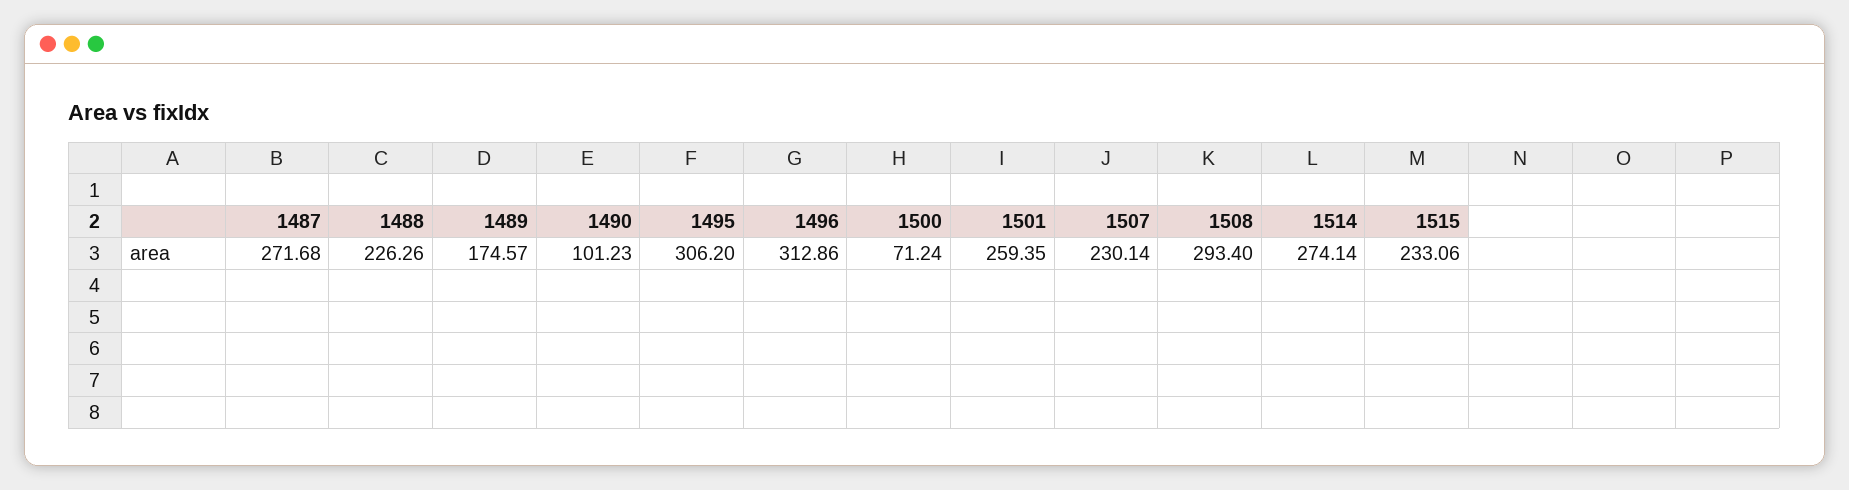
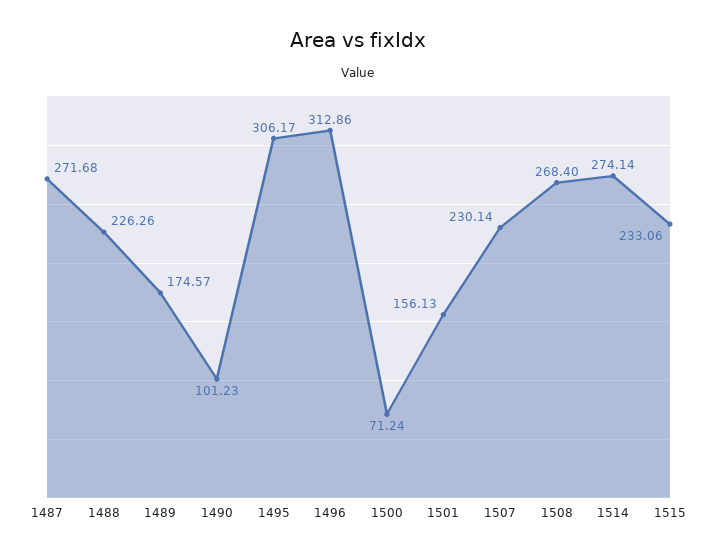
  {
    "1487": 271.68,
    "1488": 226.26,
    "1489": 174.57,
    "1490": 101.23,
-   "1495": 306.2,
+   "1495": 306.17,
    "1496": 312.86,
    "1500": 71.24,
-   "1501": 259.35,
+   "1501": 156.13,
    "1507": 230.14,
-   "1508": 293.4,
+   "1508": 268.4,
    "1514": 274.14,
    "1515": 233.06
  }

